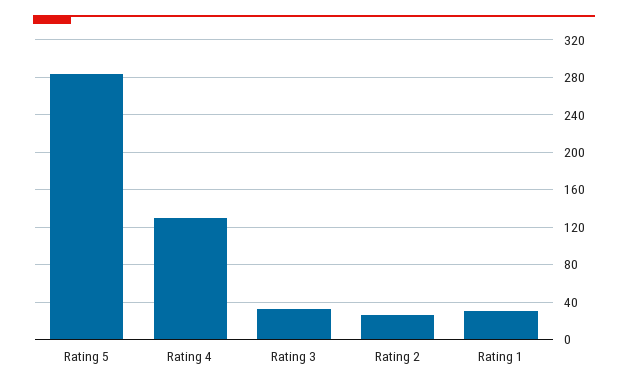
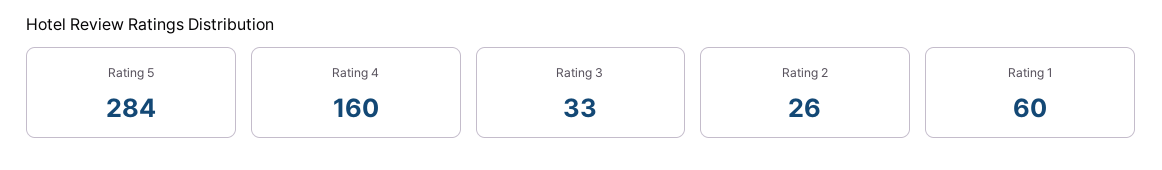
  {
    "Rating 5": 284,
-   "Rating 4": 130,
+   "Rating 4": 160,
    "Rating 3": 33,
    "Rating 2": 26,
-   "Rating 1": 30
+   "Rating 1": 60
  }

